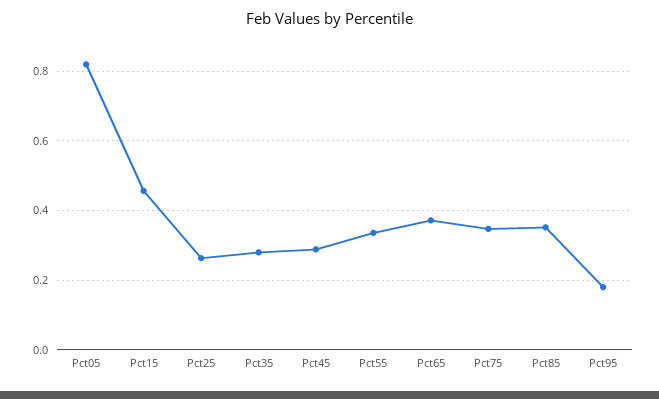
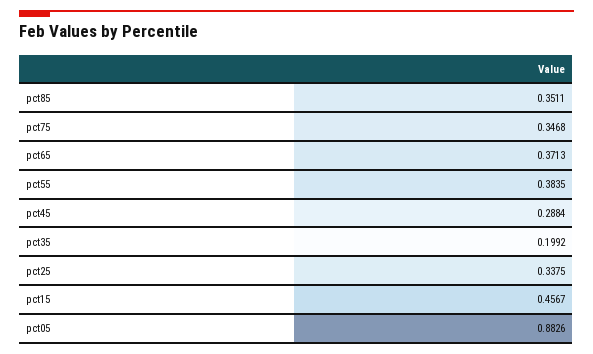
  {
-   "Pct05": 0.82,
+   "Pct05": 0.8826,
    "Pct15": 0.4567,
-   "Pct25": 0.26,
+   "Pct25": 0.3375,
-   "Pct35": 0.28,
+   "Pct35": 0.1992,
    "Pct45": 0.2884,
-   "Pct55": 0.34,
+   "Pct55": 0.3835,
    "Pct65": 0.3713,
    "Pct75": 0.3468,
-   "Pct85": 0.3511,
+   "Pct85": 0.3511
-   "Pct95": 0.18
  }

